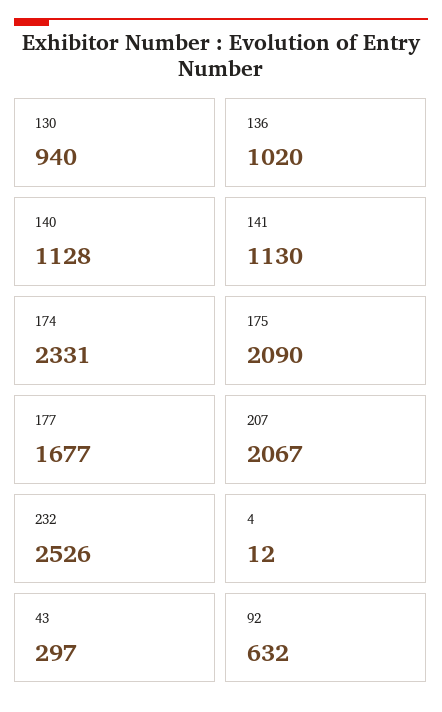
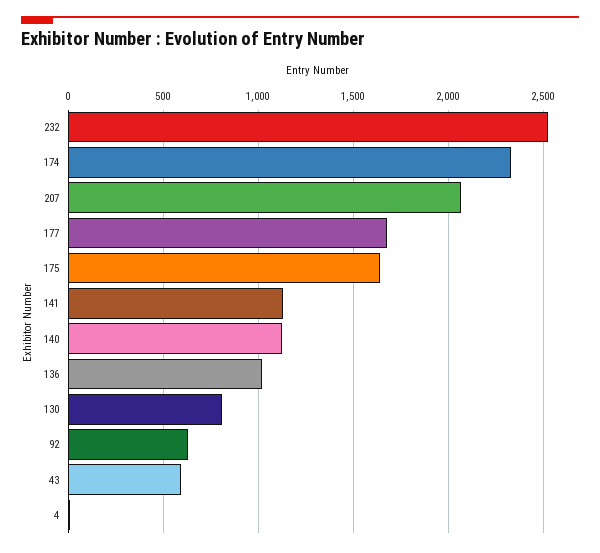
  {
-   "130": 940,
+   "130": 800,
    "136": 1020,
    "140": 1128,
    "141": 1130,
    "174": 2331,
-   "175": 2090,
+   "175": 1650,
    "177": 1677,
    "207": 2067,
    "232": 2526,
    "4": 12,
-   "43": 297,
+   "43": 600,
    "92": 632
  }

